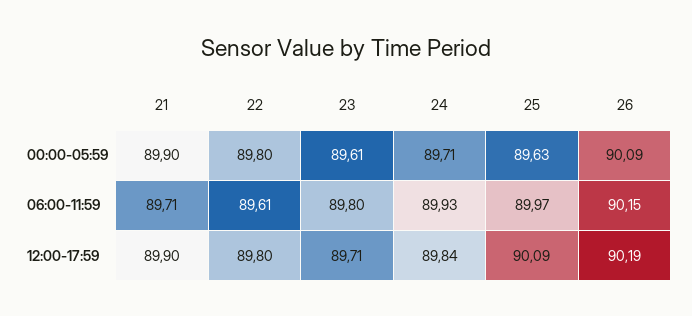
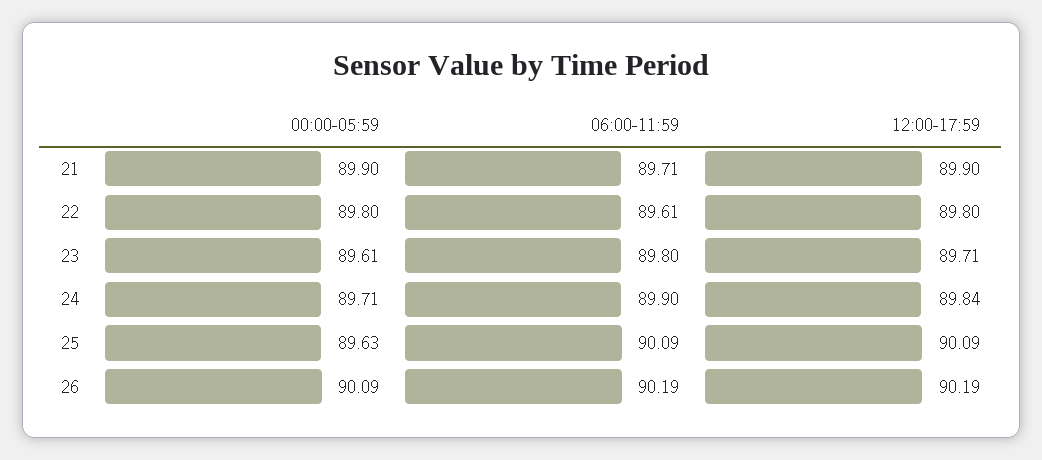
  {
    "21": {
      "00:00-05:59": 89.9,
      "06:00-11:59": 89.71,
      "12:00-17:59": 89.9
    },
    "22": {
      "00:00-05:59": 89.8,
      "06:00-11:59": 89.61,
      "12:00-17:59": 89.8
    },
    "23": {
      "00:00-05:59": 89.61,
      "06:00-11:59": 89.8,
      "12:00-17:59": 89.71
    },
    "24": {
      "00:00-05:59": 89.71,
-     "06:00-11:59": 89.93,
+     "06:00-11:59": 89.9,
      "12:00-17:59": 89.84
    },
    "25": {
      "00:00-05:59": 89.63,
-     "06:00-11:59": 89.97,
+     "06:00-11:59": 90.09,
      "12:00-17:59": 90.09
    },
    "26": {
      "00:00-05:59": 90.09,
-     "06:00-11:59": 90.15,
+     "06:00-11:59": 90.19,
      "12:00-17:59": 90.19
    }
  }

